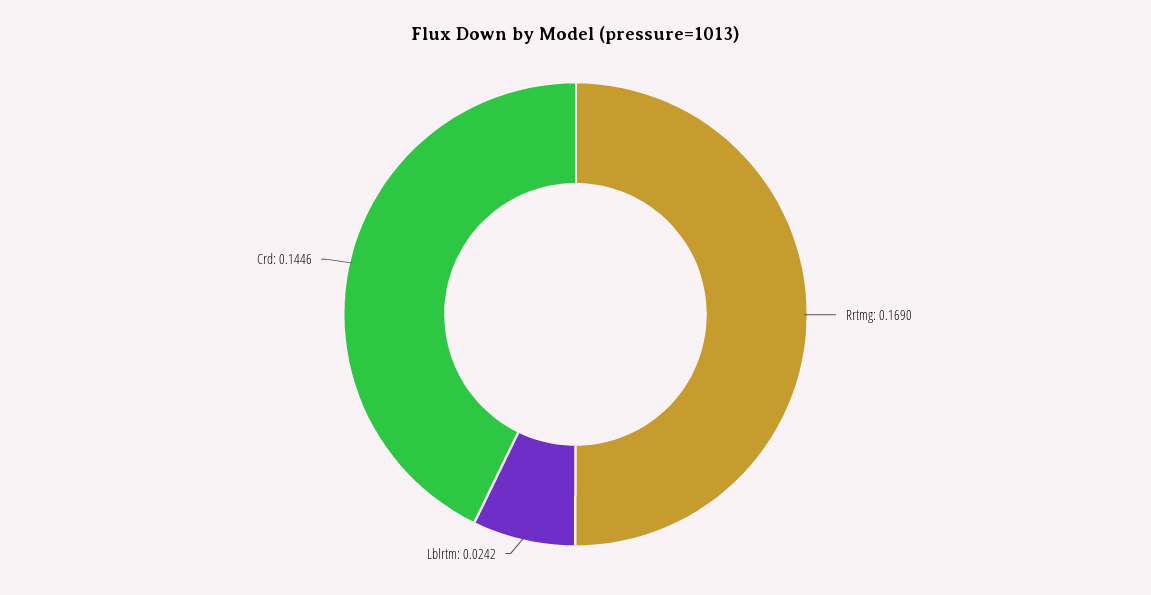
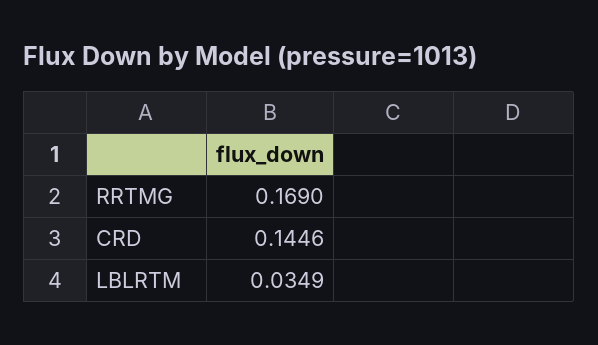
  {
    "Rrtmg": 0.169,
-   "Lblrtm": 0.0242,
+   "Lblrtm": 0.0349,
    "Crd": 0.1446
  }

